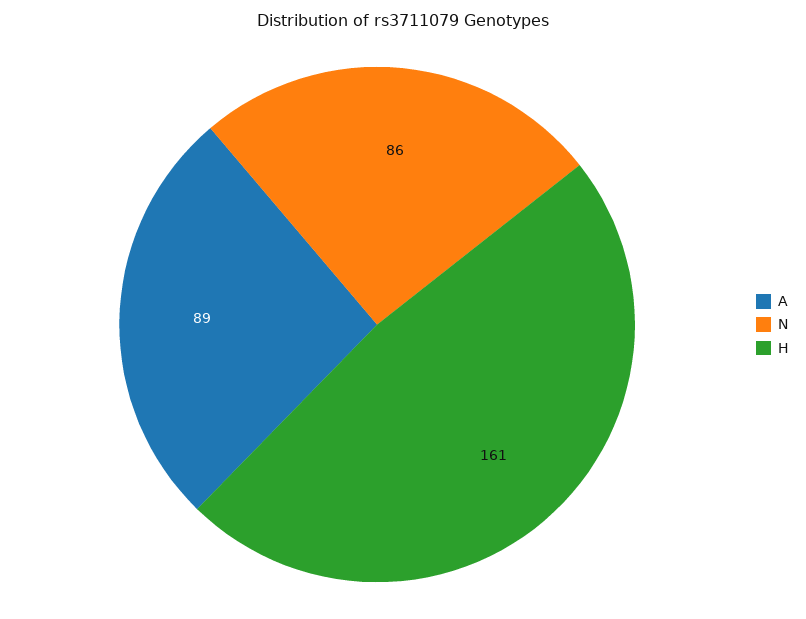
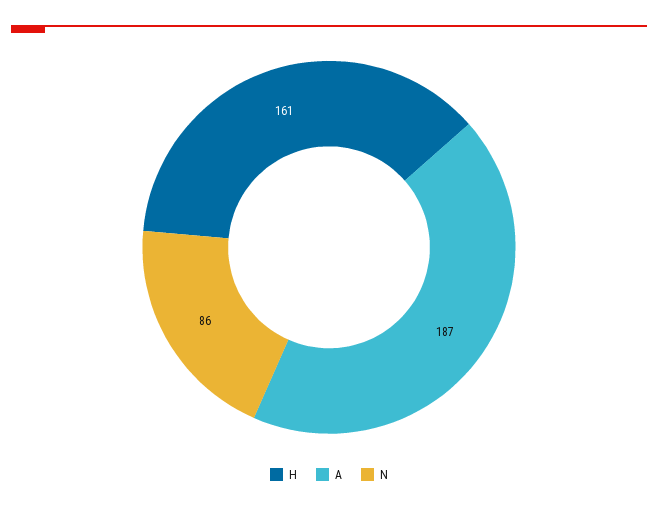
  {
-   "A": 89,
+   "A": 187,
    "N": 86,
    "H": 161
  }

